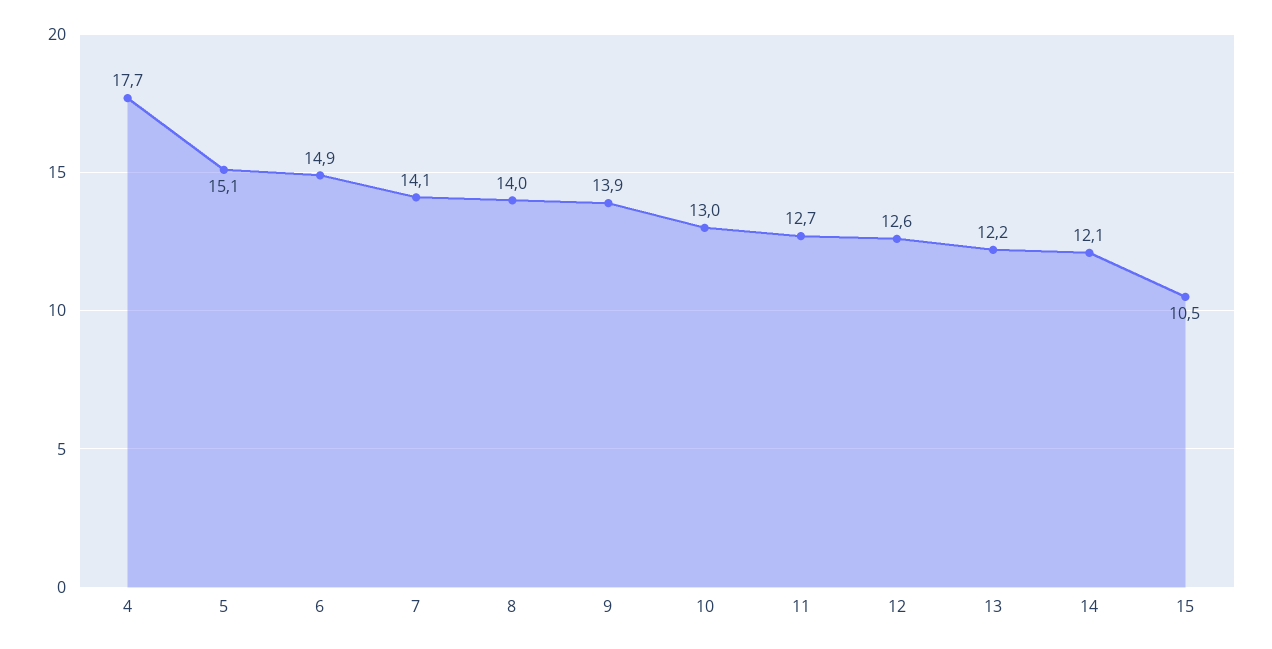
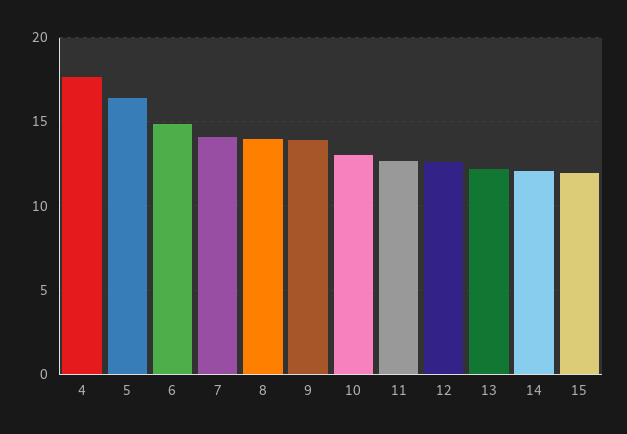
  {
    "4": 17.7,
-   "5": 15.1,
+   "5": 16.5,
    "6": 14.9,
    "7": 14.1,
    "8": 14,
    "9": 13.9,
    "10": 13,
    "11": 12.7,
    "12": 12.6,
    "13": 12.2,
    "14": 12.1,
-   "15": 10.5
+   "15": 12
  }

